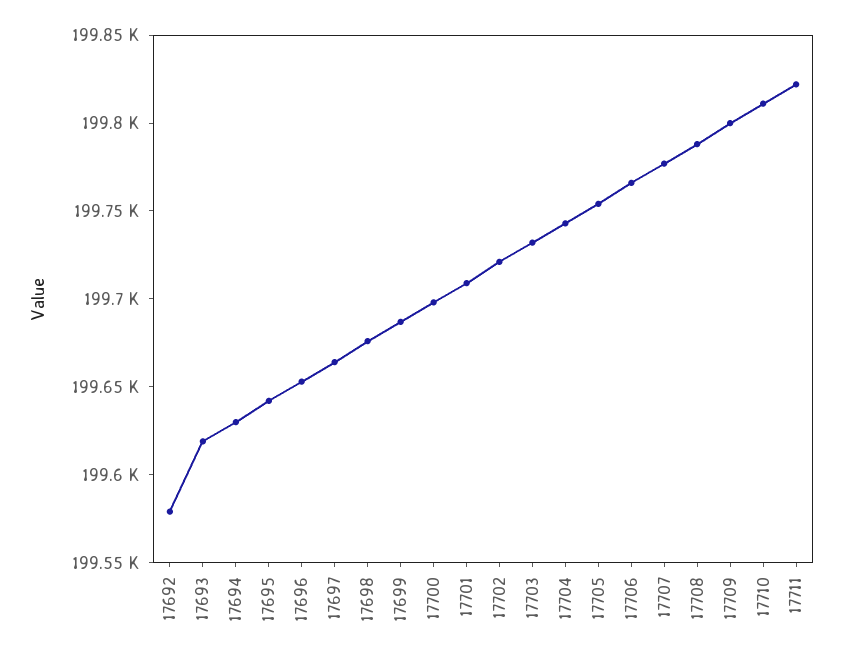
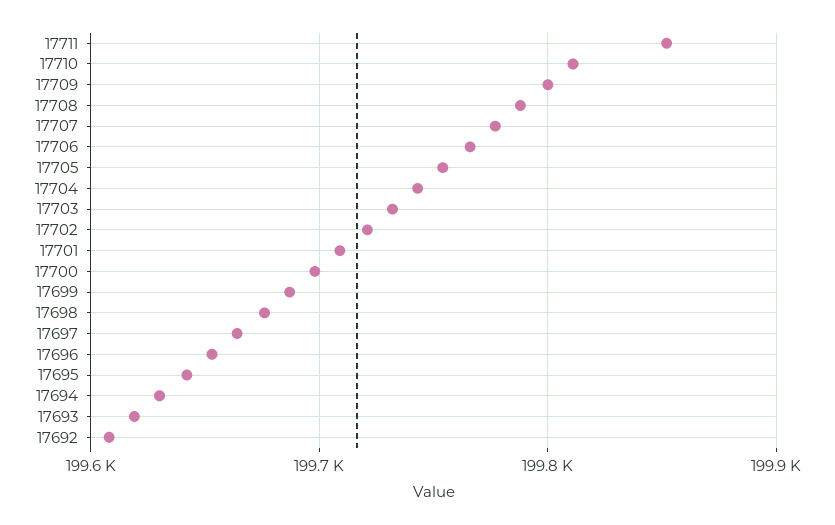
  {
-   "17692": 199580,
+   "17692": 199610,
    "17693": 199620,
    "17694": 199630,
    "17695": 199640,
    "17696": 199650,
    "17697": 199660,
    "17698": 199680,
    "17699": 199690,
    "17700": 199700,
    "17701": 199710,
    "17702": 199720,
    "17703": 199730,
    "17704": 199740,
    "17705": 199750,
    "17706": 199770,
    "17707": 199780,
    "17708": 199790,
    "17709": 199800,
    "17710": 199810,
-   "17711": 199820
+   "17711": 199850
  }

